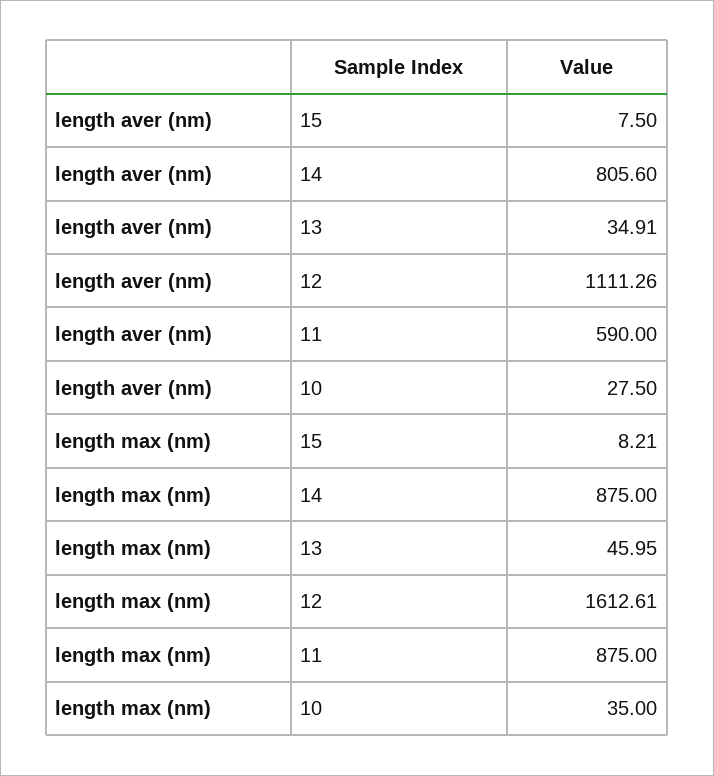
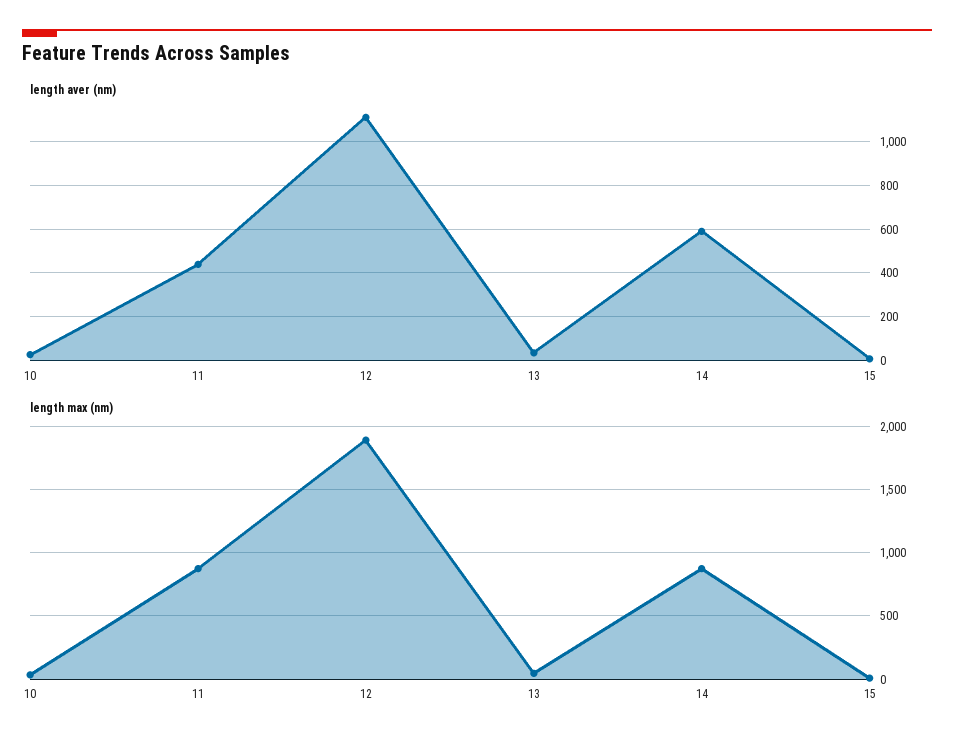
  {
    "length aver (nm)": {
      "15": 7.5,
-     "14": 805.6,
+     "14": 600,
      "13": 34.91,
      "12": 1111.26,
-     "11": 590,
+     "11": 450,
      "10": 27.5
    },
    "length max (nm)": {
      "15": 8.21,
      "14": 875,
      "13": 45.95,
-     "12": 1612.61,
+     "12": 1900,
      "11": 875,
      "10": 35
    }
  }

